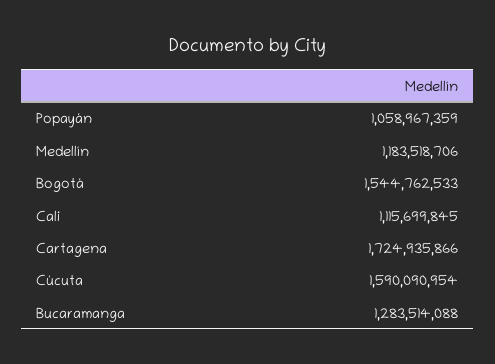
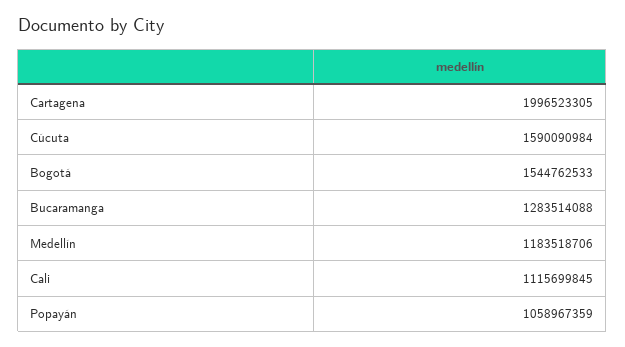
  {
    "Popayán": 1058967359,
    "Medellín": 1183518706,
    "Bogotá": 1544762533,
    "Cali": 1115699845,
-   "Cartagena": 1724935866,
+   "Cartagena": 1996523305,
-   "Cúcuta": 1590090954,
+   "Cúcuta": 1590090984,
    "Bucaramanga": 1283514088
  }

